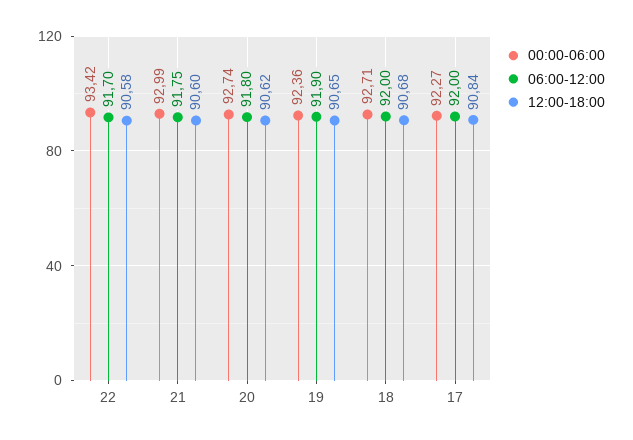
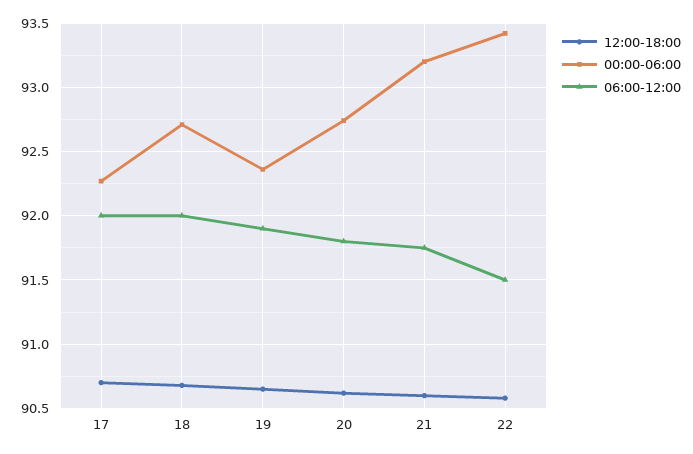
  {
    "00:00-06:00": {
      "22": 93.42,
-     "21": 92.99,
+     "21": 93.2,
      "20": 92.74,
      "19": 92.36,
      "18": 92.71,
      "17": 92.27
    },
    "06:00-12:00": {
-     "22": 91.7,
+     "22": 91.5,
      "21": 91.75,
      "20": 91.8,
      "19": 91.9,
      "18": 92,
      "17": 92
    },
    "12:00-18:00": {
      "22": 90.58,
      "21": 90.6,
      "20": 90.62,
      "19": 90.65,
      "18": 90.68,
-     "17": 90.84
+     "17": 90.7
    }
  }

